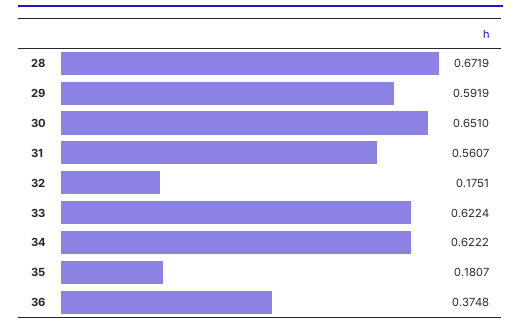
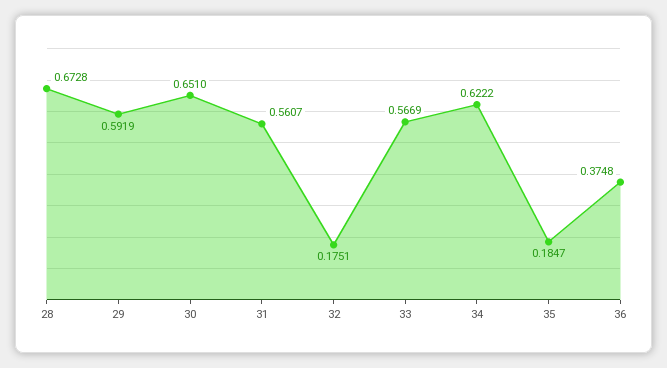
  {
-   "28": 0.6719,
+   "28": 0.6728,
    "29": 0.5919,
    "30": 0.651,
    "31": 0.5607,
    "32": 0.1751,
-   "33": 0.6224,
+   "33": 0.5669,
    "34": 0.6222,
-   "35": 0.1807,
+   "35": 0.1847,
    "36": 0.3748
  }

